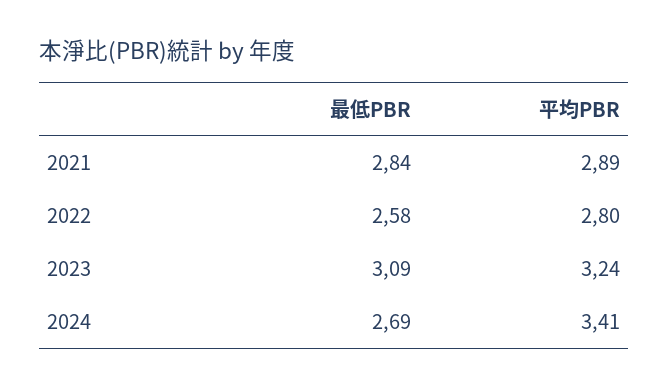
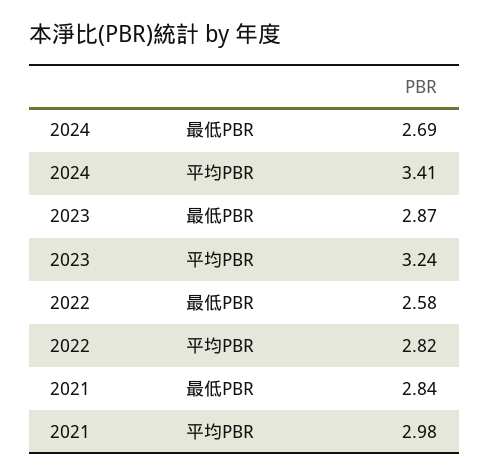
  {
    "最低PBR": {
      "2021": 2.84,
      "2022": 2.58,
-     "2023": 3.09,
+     "2023": 2.87,
      "2024": 2.69
    },
    "平均PBR": {
-     "2021": 2.89,
+     "2021": 2.98,
-     "2022": 2.8,
+     "2022": 2.82,
      "2023": 3.24,
      "2024": 3.41
    }
  }

